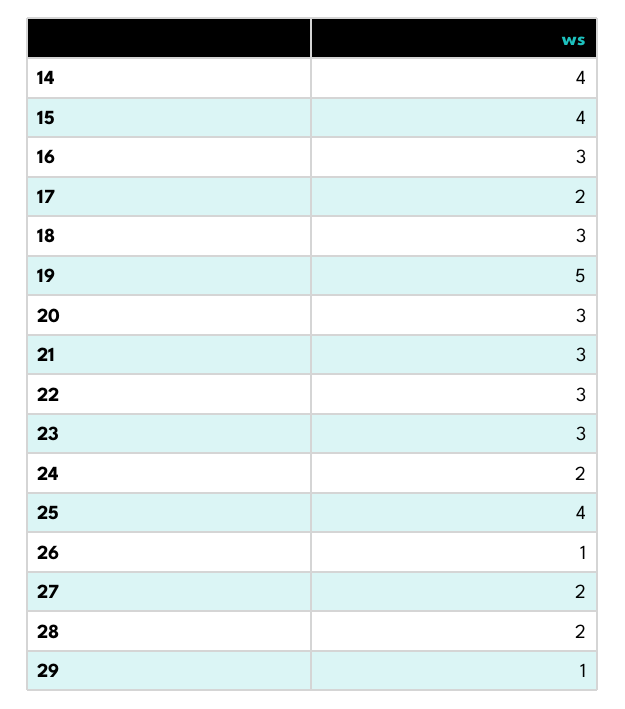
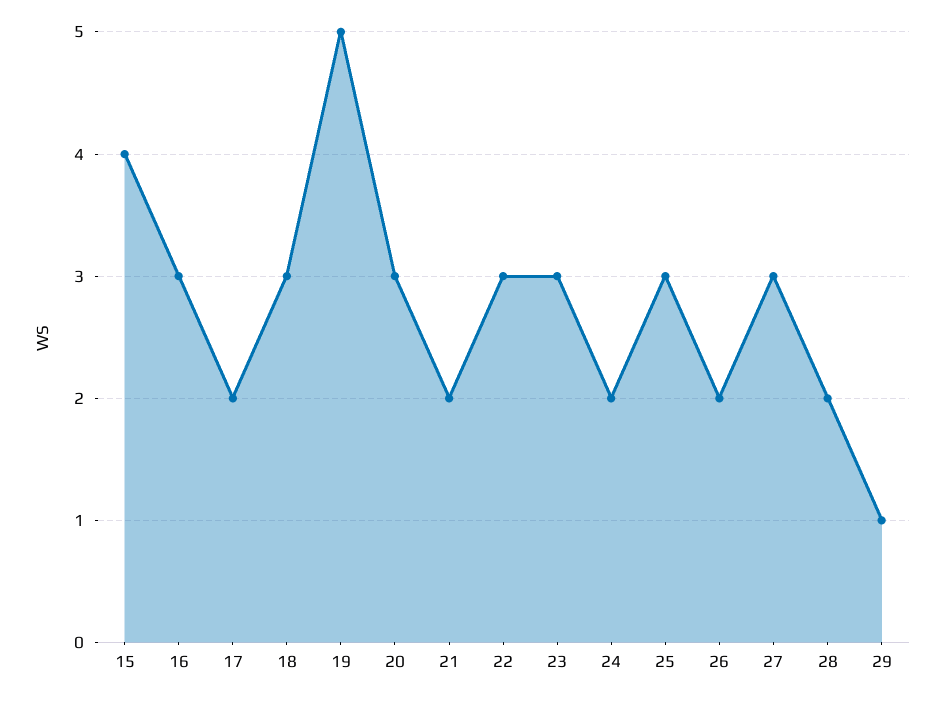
  {
-   "14": 4,
    "15": 4,
    "16": 3,
    "17": 2,
    "18": 3,
    "19": 5,
    "20": 3,
-   "21": 3,
+   "21": 2,
    "22": 3,
    "23": 3,
    "24": 2,
-   "25": 4,
+   "25": 3,
-   "26": 1,
+   "26": 2,
-   "27": 2,
+   "27": 3,
    "28": 2,
    "29": 1
  }

